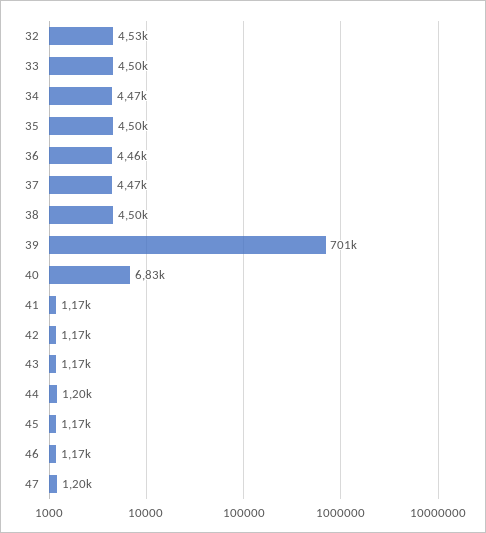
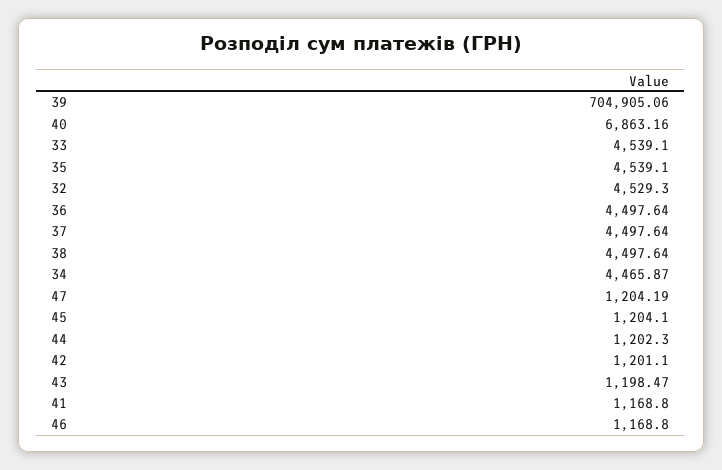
  {
    "32": 4529.3,
-   "33": 4500,
+   "33": 4539.1,
    "34": 4465.87,
-   "35": 4500,
+   "35": 4539.1,
-   "36": 4460,
+   "36": 4497.64,
-   "37": 4470,
+   "37": 4497.64,
    "38": 4497.64,
-   "39": 701000,
+   "39": 704905.06,
-   "40": 6830,
+   "40": 6863.16,
    "41": 1168.8,
-   "42": 1170,
+   "42": 1201.1,
-   "43": 1170,
+   "43": 1198.47,
    "44": 1202.3,
-   "45": 1170,
+   "45": 1204.1,
    "46": 1168.8,
    "47": 1204.19
  }

